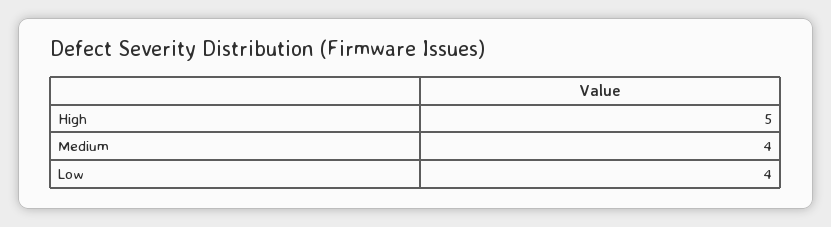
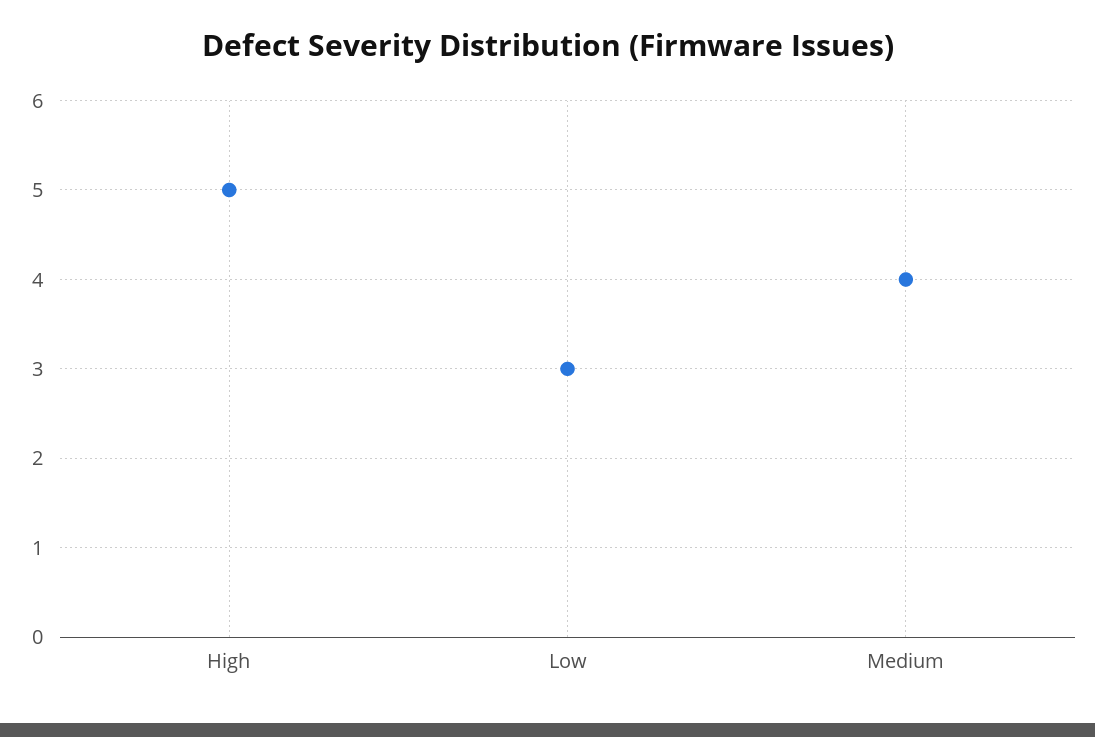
  {
    "High": 5,
    "Medium": 4,
-   "Low": 4
+   "Low": 3
  }

